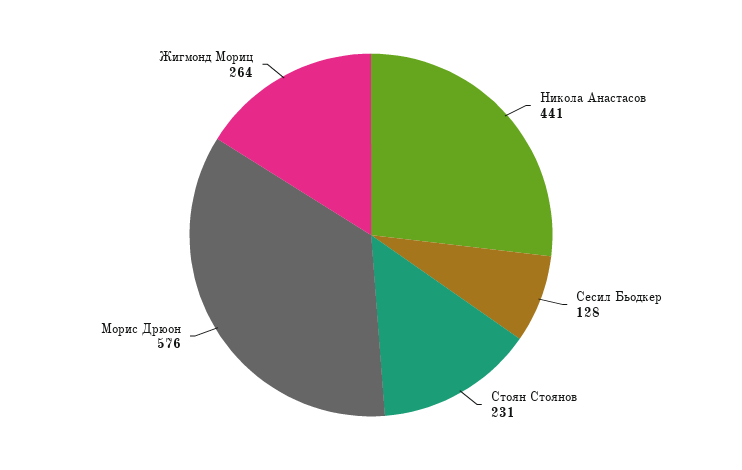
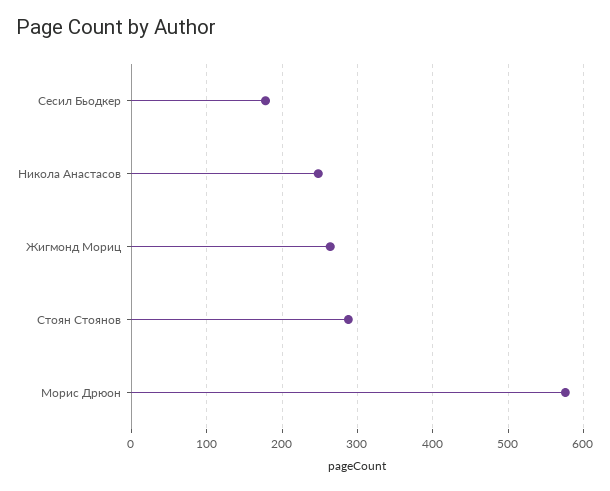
  {
-   "Никола Анастасов": 441,
+   "Никола Анастасов": 250,
-   "Сесил Бьодкер": 128,
+   "Сесил Бьодкер": 180,
-   "Стоян Стоянов": 231,
+   "Стоян Стоянов": 290,
    "Морис Дрюон": 576,
    "Жигмонд Мориц": 264
  }

